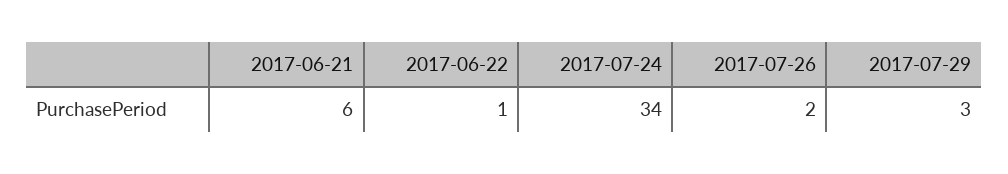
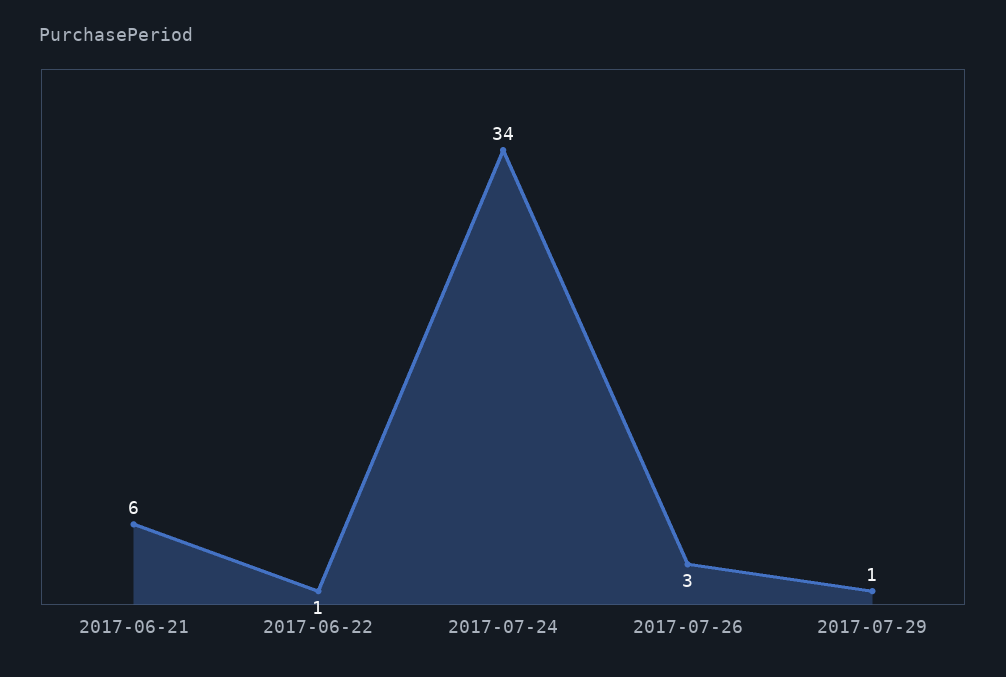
  {
    "2017-06-21": 6,
    "2017-06-22": 1,
    "2017-07-24": 34,
-   "2017-07-26": 2,
+   "2017-07-26": 3,
-   "2017-07-29": 3
+   "2017-07-29": 1
  }

